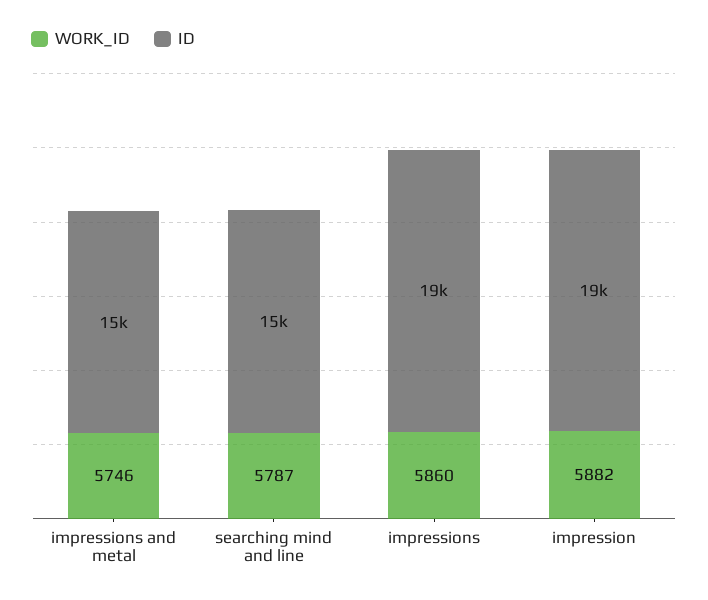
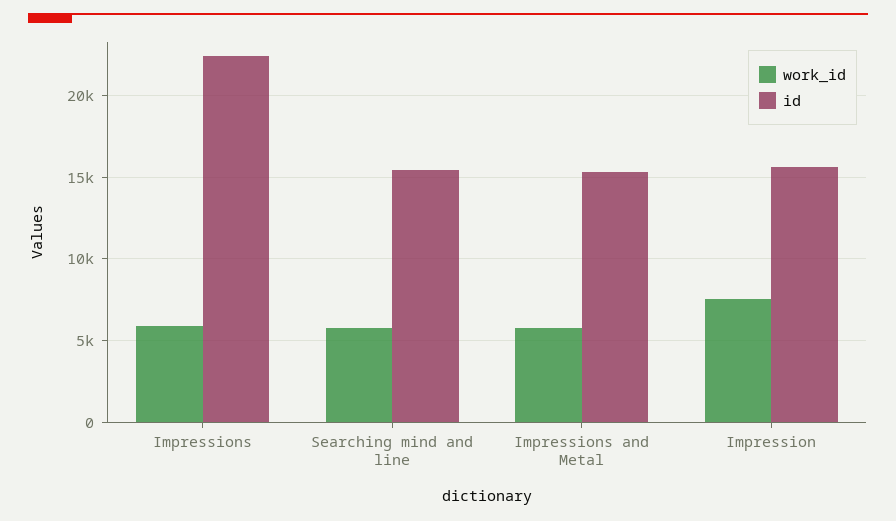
  {
    "WORK_ID": {
      "impressions and metal": 5746,
      "searching mind and line": 5787,
      "impressions": 5860,
-     "impression": 5882
+     "impression": 7500
    },
    "ID": {
      "impressions and metal": 15000,
      "searching mind and line": 15000,
-     "impressions": 19000,
+     "impressions": 22500,
-     "impression": 19000
+     "impression": 15500
    }
  }

